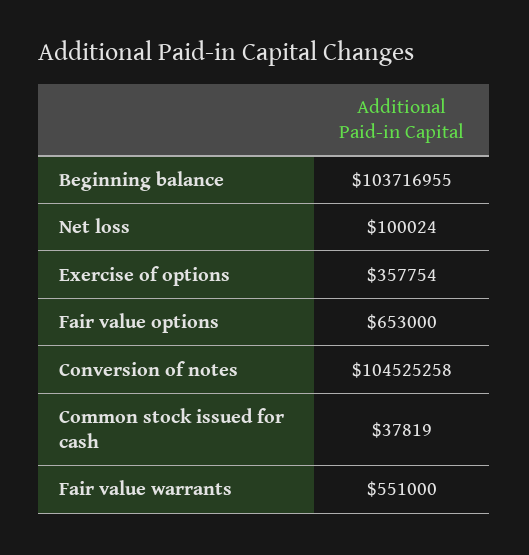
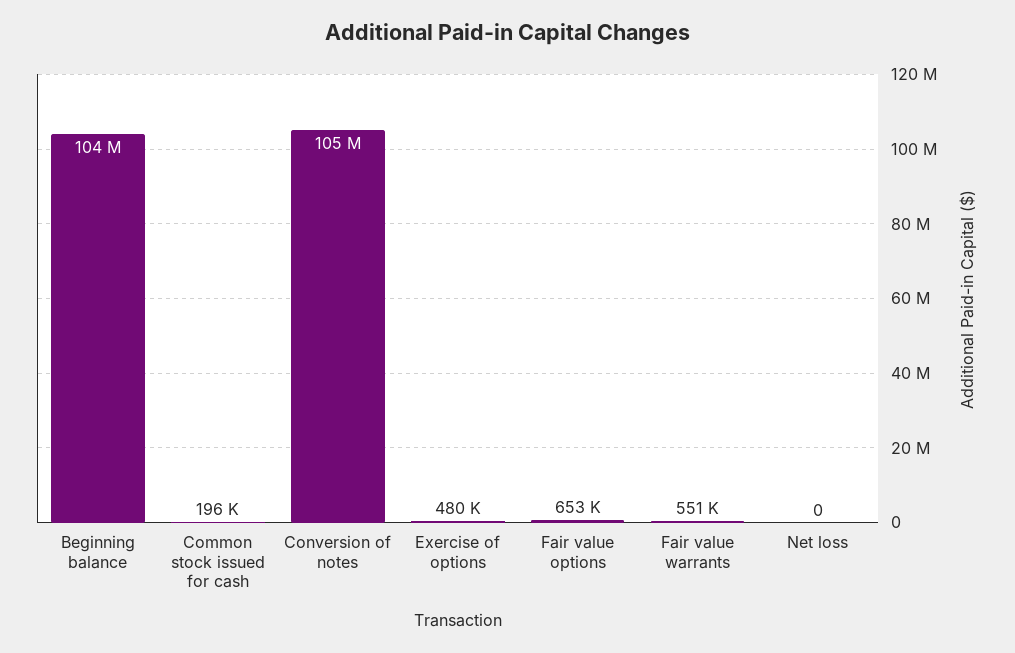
  {
    "Beginning balance": 103716955,
-   "Net loss": 100024,
+   "Net loss": 0,
-   "Exercise of options": 357754,
+   "Exercise of options": 480000,
    "Fair value options": 653000,
    "Conversion of notes": 104525258,
-   "Common stock issued for cash": 37819,
+   "Common stock issued for cash": 196000,
    "Fair value warrants": 551000
  }

